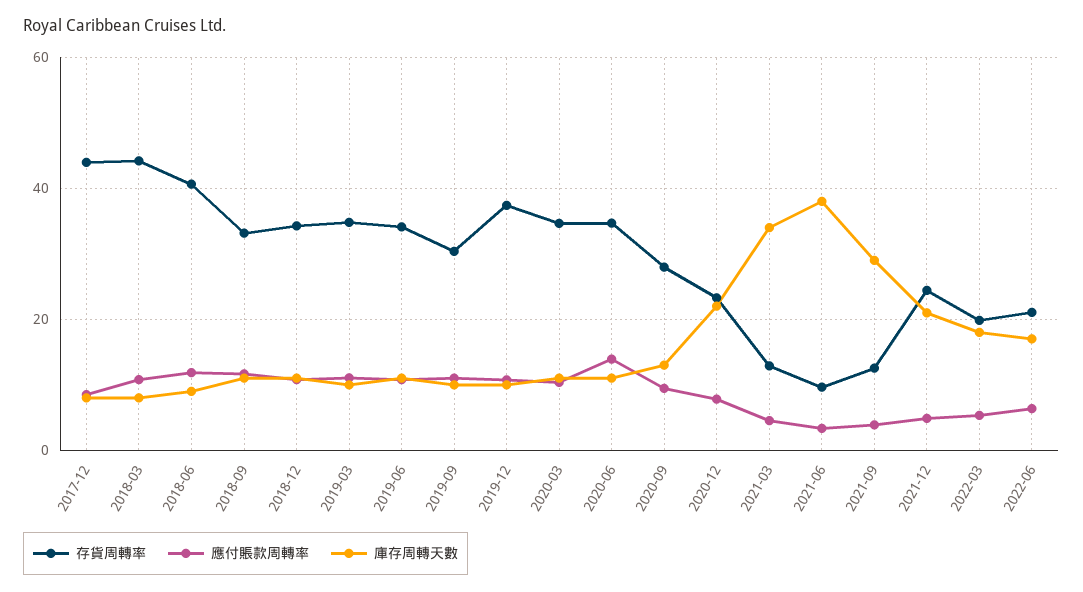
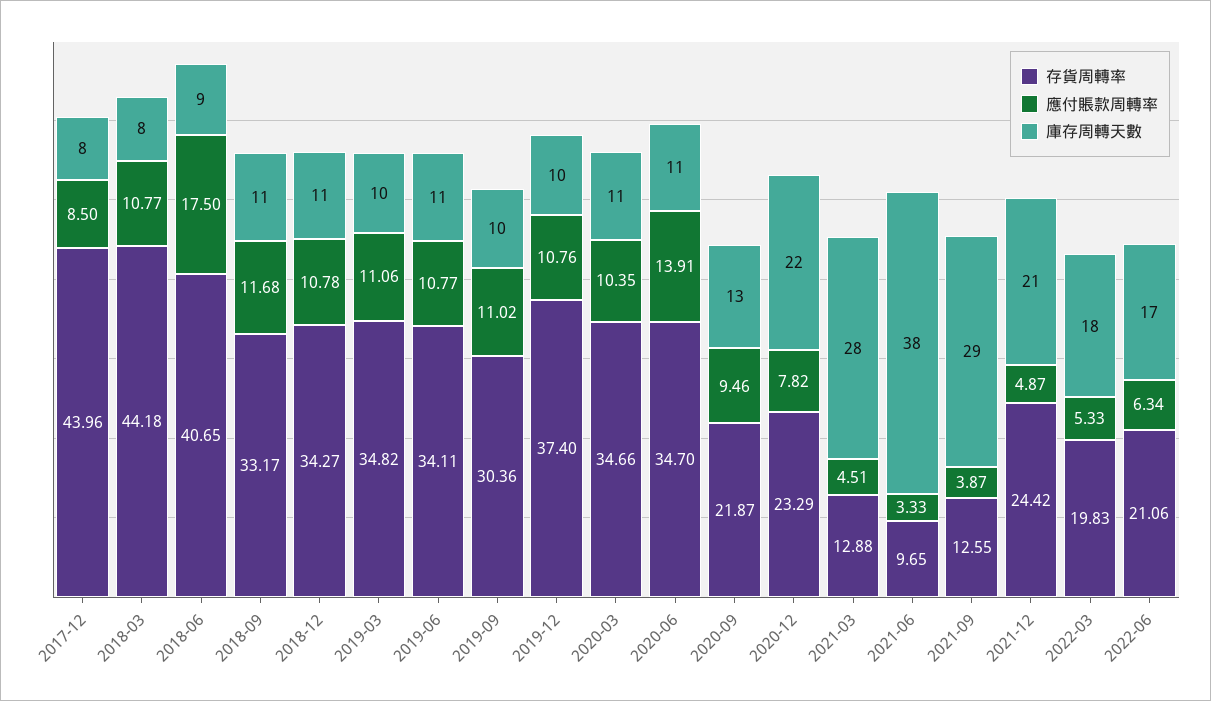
  {
    "存貨周轉率": {
      "2017-12": 43.96,
      "2018-03": 44.18,
      "2018-06": 40.65,
      "2018-09": 33.17,
      "2018-12": 34.27,
      "2019-03": 34.82,
      "2019-06": 34.11,
      "2019-09": 30.36,
      "2019-12": 37.4,
      "2020-03": 34.66,
      "2020-06": 34.7,
-     "2020-09": 28,
+     "2020-09": 21.87,
      "2020-12": 23.29,
      "2021-03": 12.88,
      "2021-06": 9.65,
      "2021-09": 12.55,
      "2021-12": 24.42,
      "2022-03": 19.83,
      "2022-06": 21.06
    },
    "應付賬款周轉率": {
      "2017-12": 8.5,
      "2018-03": 10.77,
-     "2018-06": 12,
+     "2018-06": 17.5,
      "2018-09": 11.68,
      "2018-12": 10.78,
      "2019-03": 11.06,
      "2019-06": 10.77,
      "2019-09": 11.02,
      "2019-12": 10.76,
      "2020-03": 10.35,
      "2020-06": 13.91,
      "2020-09": 9.46,
      "2020-12": 7.82,
      "2021-03": 4.51,
      "2021-06": 3.33,
      "2021-09": 3.87,
      "2021-12": 4.87,
      "2022-03": 5.33,
      "2022-06": 6.34
    },
    "庫存周轉天數": {
      "2017-12": 8,
      "2018-03": 8,
      "2018-06": 9,
      "2018-09": 11,
      "2018-12": 11,
      "2019-03": 10,
      "2019-06": 11,
      "2019-09": 10,
      "2019-12": 10,
      "2020-03": 11,
      "2020-06": 11,
      "2020-09": 13,
      "2020-12": 22,
-     "2021-03": 34,
+     "2021-03": 28,
      "2021-06": 38,
      "2021-09": 29,
      "2021-12": 21,
      "2022-03": 18,
      "2022-06": 17
    }
  }

